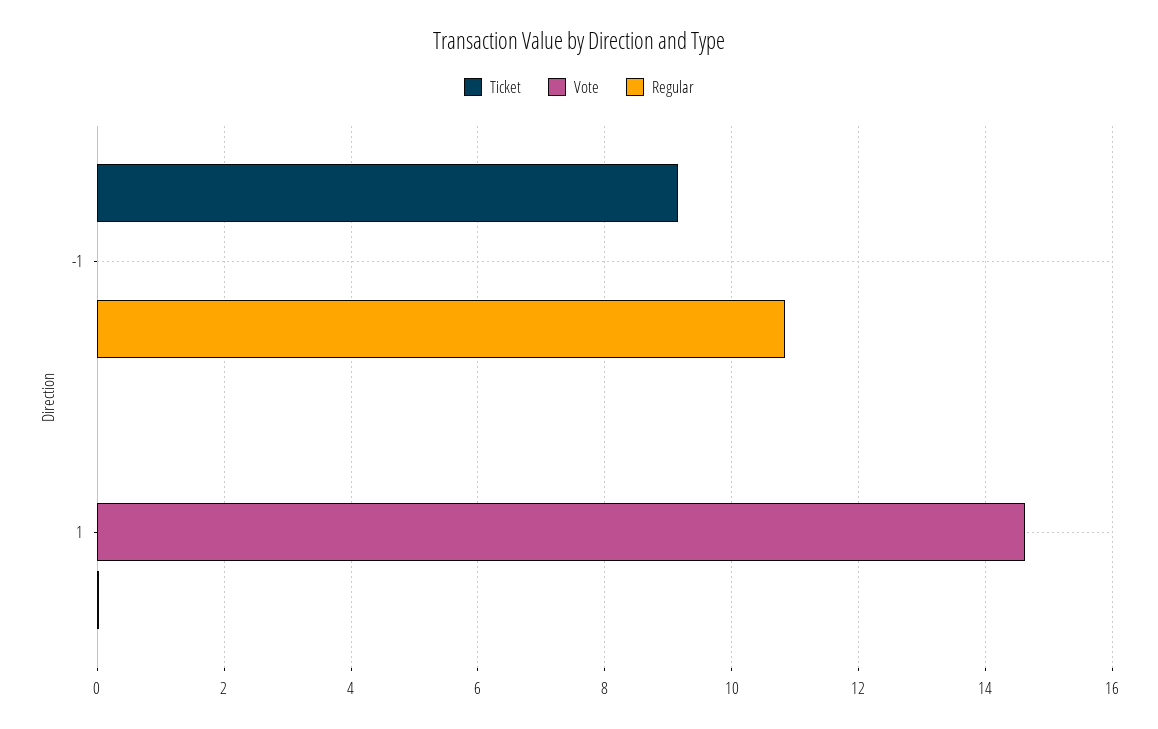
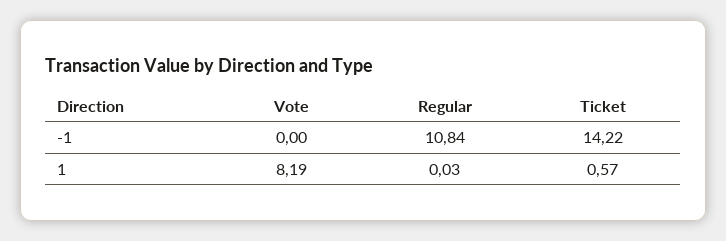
  {
    "Ticket": {
-     "-1": 9.2,
+     "-1": 14.22,
-     "1": 0
+     "1": 0.57
    },
    "Vote": {
      "-1": 0,
-     "1": 14.6
+     "1": 8.19
    },
    "Regular": {
      "-1": 10.84,
      "1": 0.03
    }
  }

